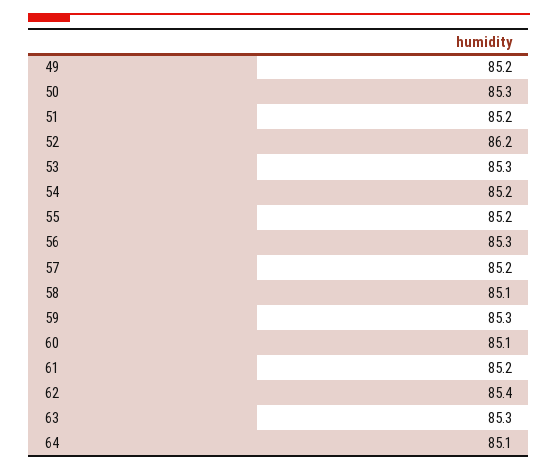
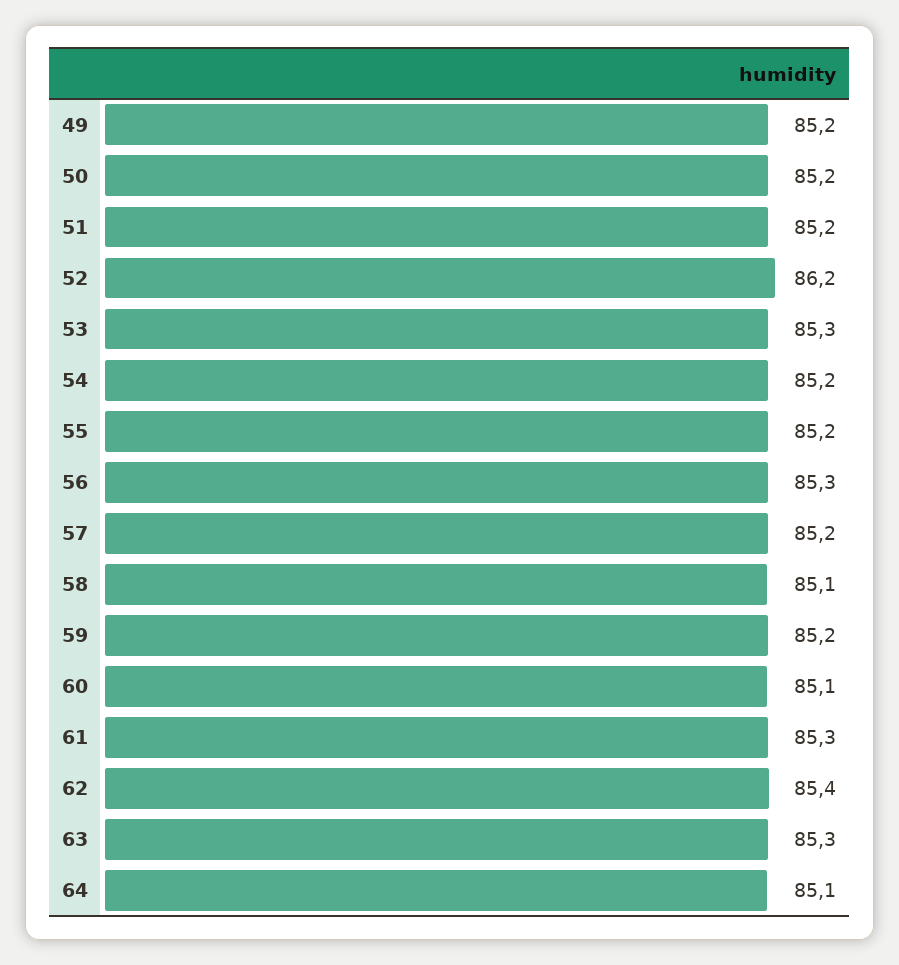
  {
    "49": 85.2,
-   "50": 85.3,
+   "50": 85.2,
    "51": 85.2,
    "52": 86.2,
    "53": 85.3,
    "54": 85.2,
    "55": 85.2,
    "56": 85.3,
    "57": 85.2,
    "58": 85.1,
-   "59": 85.3,
+   "59": 85.2,
    "60": 85.1,
-   "61": 85.2,
+   "61": 85.3,
    "62": 85.4,
    "63": 85.3,
    "64": 85.1
  }

